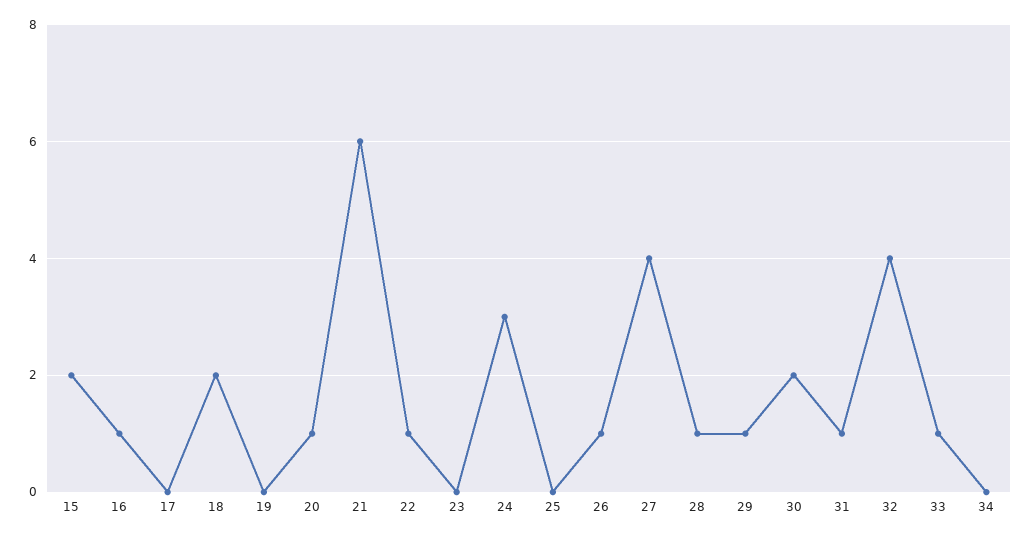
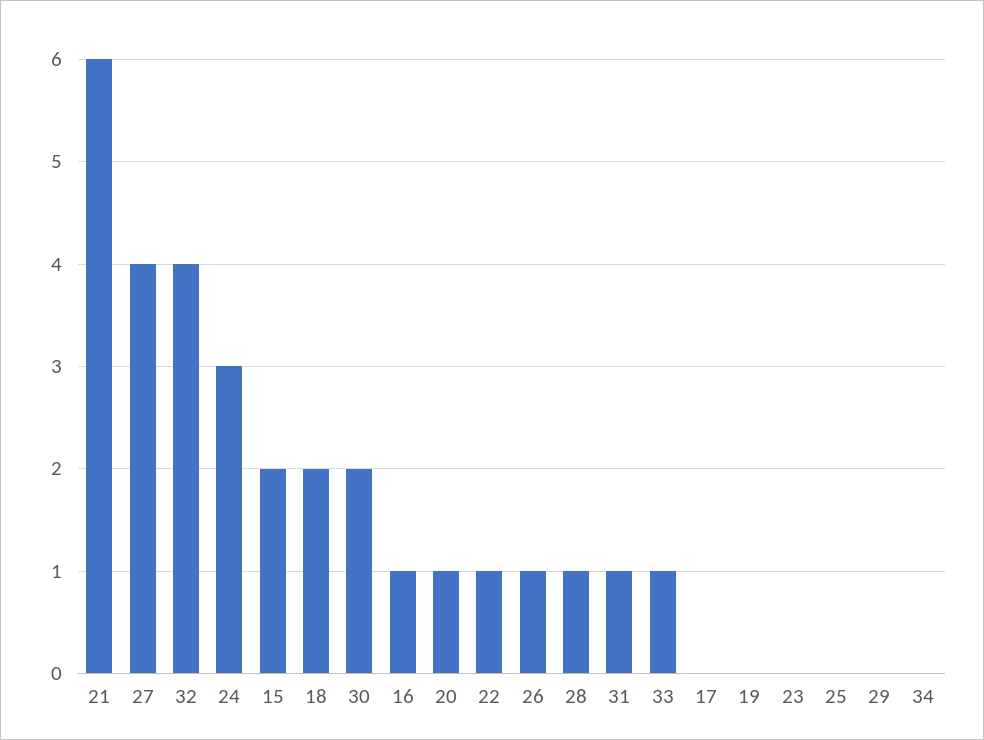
  {
    "15": 2,
    "16": 1,
    "17": 0,
    "18": 2,
    "19": 0,
    "20": 1,
    "21": 6,
    "22": 1,
    "23": 0,
    "24": 3,
    "25": 0,
    "26": 1,
    "27": 4,
    "28": 1,
-   "29": 1,
+   "29": 0,
    "30": 2,
    "31": 1,
    "32": 4,
    "33": 1,
    "34": 0
  }

